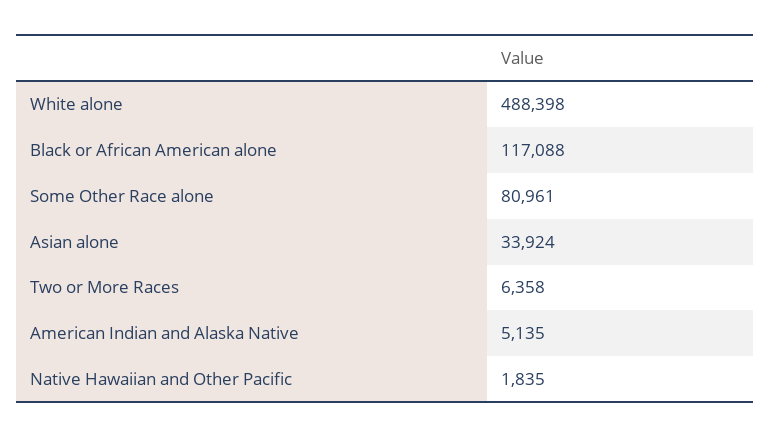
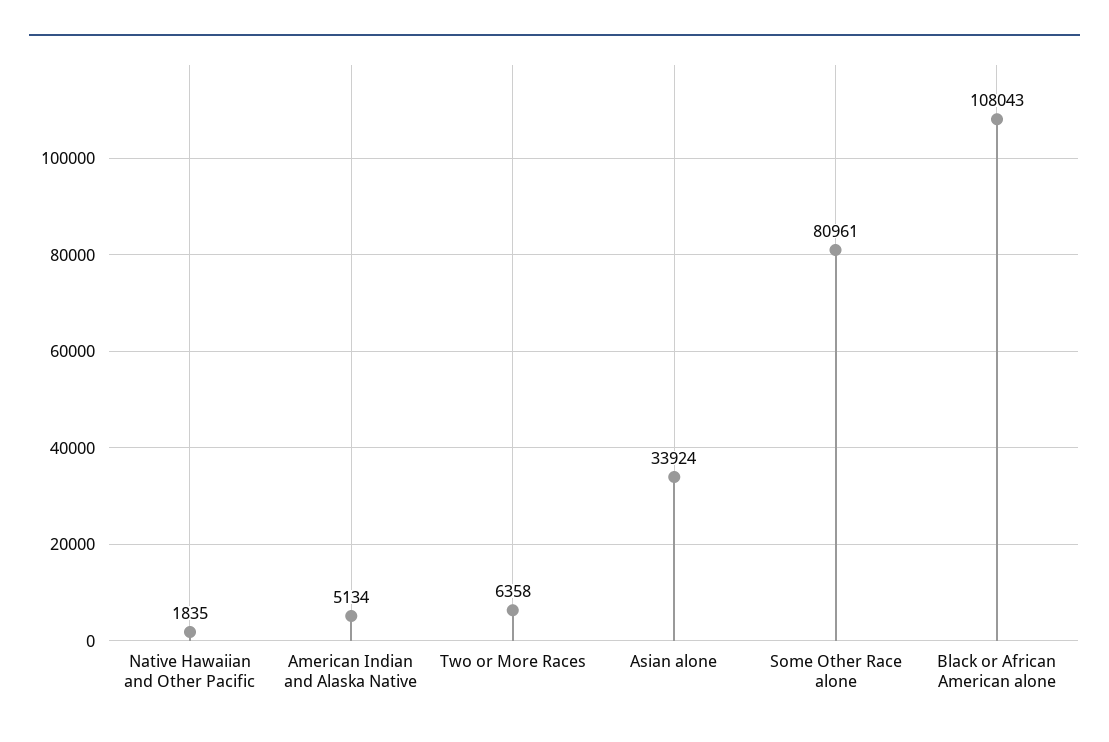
  {
-   "White alone": 488398,
-   "Black or African American alone": 117088,
+   "Black or African American alone": 108043,
    "Some Other Race alone": 80961,
    "Asian alone": 33924,
    "Two or More Races": 6358,
-   "American Indian and Alaska Native": 5135,
+   "American Indian and Alaska Native": 5134,
    "Native Hawaiian and Other Pacific": 1835
  }

